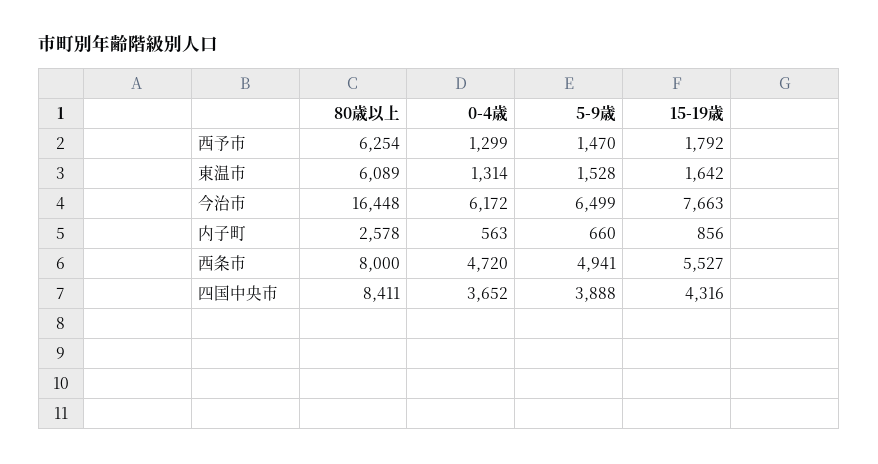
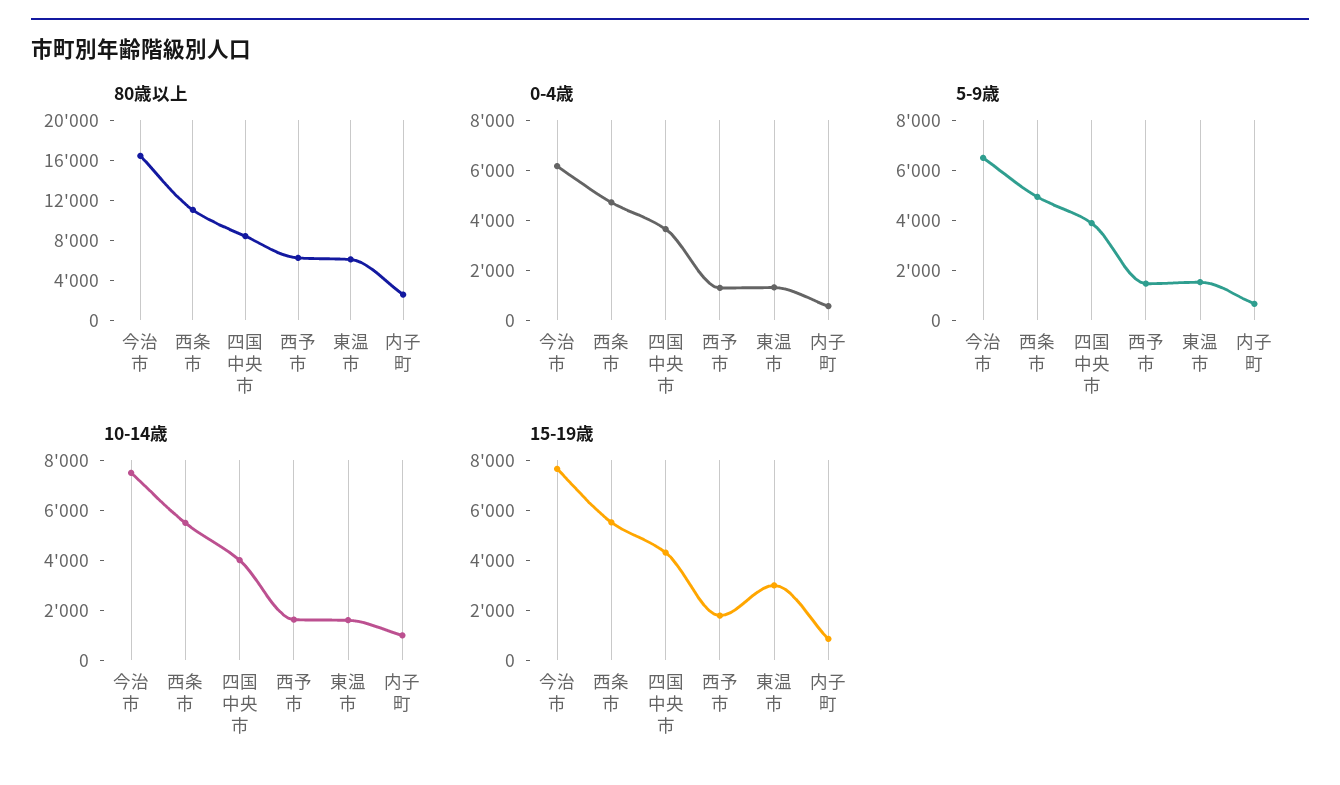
  {
    "80歳以上": {
      "西予市": 6254,
      "東温市": 6089,
      "今治市": 16448,
      "内子町": 2578,
-     "西条市": 8000,
+     "西条市": 11000,
      "四国中央市": 8411
    },
    "0-4歳": {
      "西予市": 1299,
      "東温市": 1314,
      "今治市": 6172,
      "内子町": 563,
      "西条市": 4720,
      "四国中央市": 3652
    },
    "5-9歳": {
      "西予市": 1470,
      "東温市": 1528,
      "今治市": 6499,
      "内子町": 660,
      "西条市": 4941,
      "四国中央市": 3888
    },
    "15-19歳": {
      "西予市": 1792,
-     "東温市": 1642,
+     "東温市": 3000,
      "今治市": 7663,
      "内子町": 856,
      "西条市": 5527,
      "四国中央市": 4316
-   }
+   },
+   "10-14歳": {
+     "今治市": 7500,
+     "西条市": 5500,
+     "四国中央市": 4000,
+     "西予市": 1500,
+     "東温市": 1500,
+     "内子町": 1000
+   }
  }

